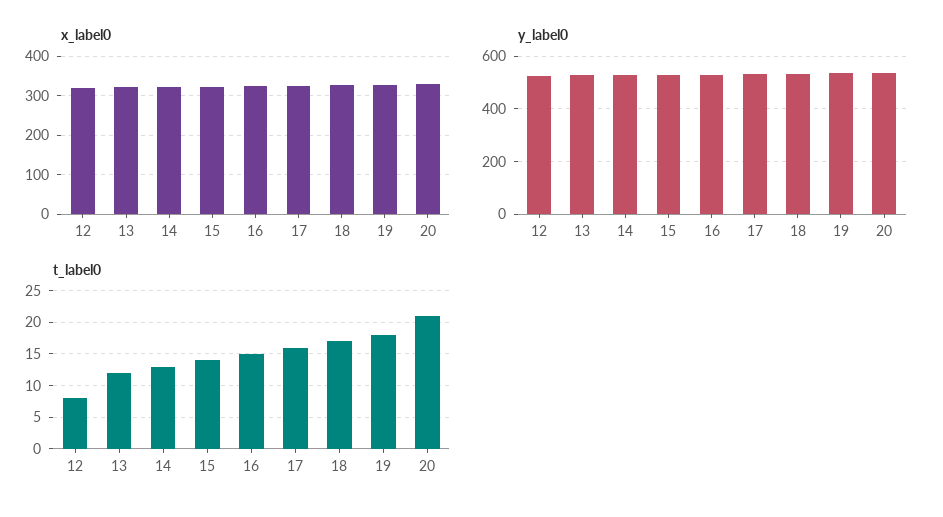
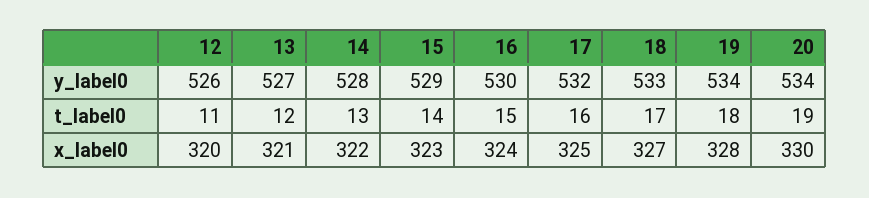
  {
    "x_label0": {
      "12": 320,
      "13": 321,
      "14": 322,
      "15": 323,
      "16": 324,
      "17": 325,
      "18": 327,
      "19": 328,
      "20": 330
    },
    "y_label0": {
      "12": 526,
      "13": 527,
      "14": 528,
      "15": 529,
      "16": 530,
      "17": 532,
      "18": 533,
      "19": 534,
      "20": 534
    },
    "t_label0": {
-     "12": 8,
+     "12": 11,
      "13": 12,
      "14": 13,
      "15": 14,
      "16": 15,
      "17": 16,
      "18": 17,
      "19": 18,
-     "20": 21
+     "20": 19
    }
  }

